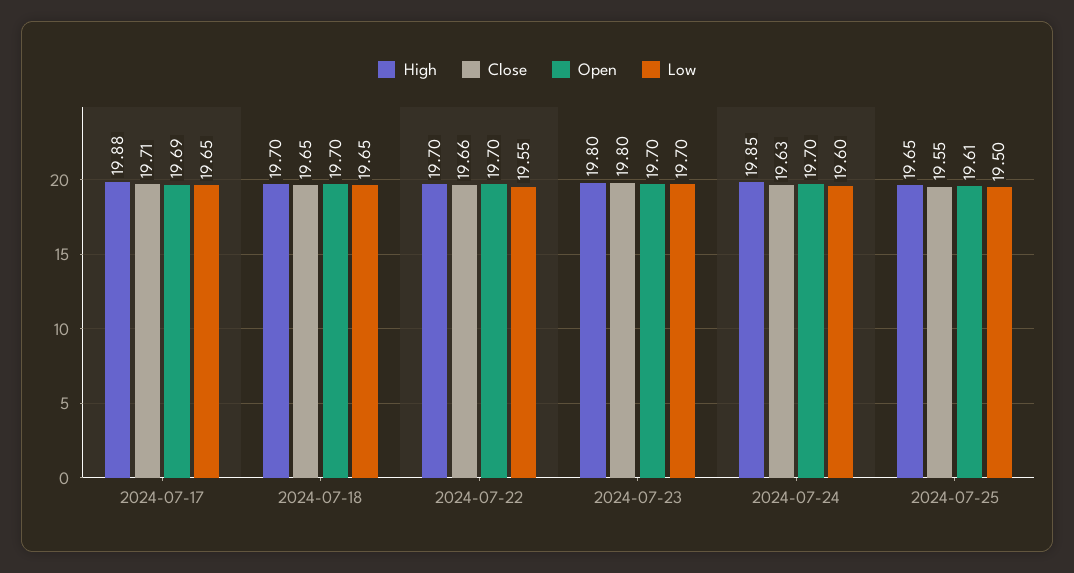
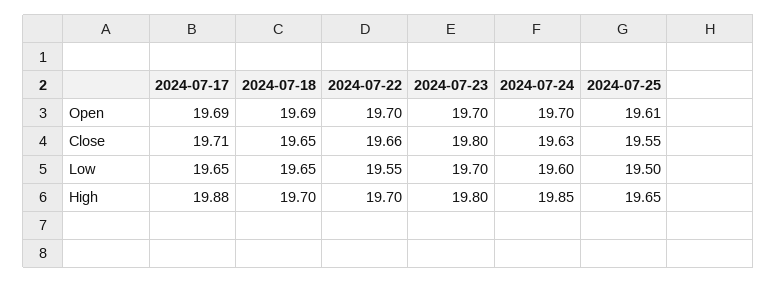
  {
    "High": {
      "2024-07-17": 19.88,
      "2024-07-18": 19.7,
      "2024-07-22": 19.7,
      "2024-07-23": 19.8,
      "2024-07-24": 19.85,
      "2024-07-25": 19.65
    },
    "Close": {
      "2024-07-17": 19.71,
      "2024-07-18": 19.65,
      "2024-07-22": 19.66,
      "2024-07-23": 19.8,
      "2024-07-24": 19.63,
      "2024-07-25": 19.55
    },
    "Open": {
      "2024-07-17": 19.69,
-     "2024-07-18": 19.7,
+     "2024-07-18": 19.69,
      "2024-07-22": 19.7,
      "2024-07-23": 19.7,
      "2024-07-24": 19.7,
      "2024-07-25": 19.61
    },
    "Low": {
      "2024-07-17": 19.65,
      "2024-07-18": 19.65,
      "2024-07-22": 19.55,
      "2024-07-23": 19.7,
      "2024-07-24": 19.6,
      "2024-07-25": 19.5
    }
  }

